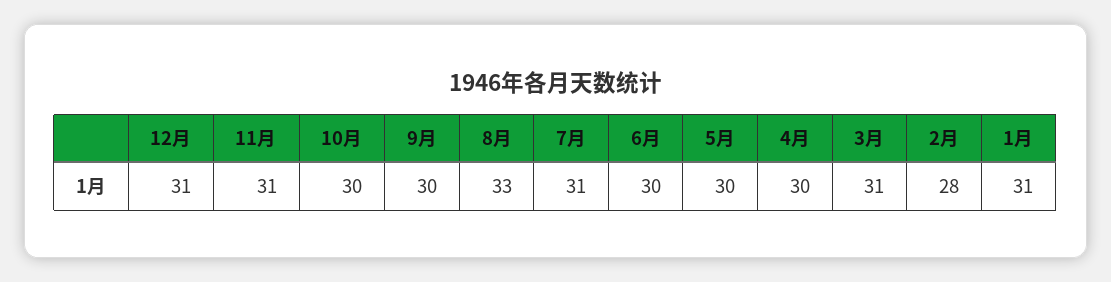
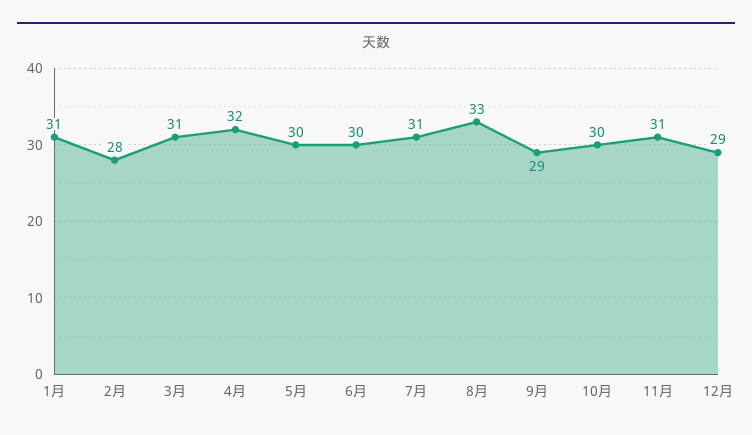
  {
-   "12月": 31,
+   "12月": 29,
    "11月": 31,
    "10月": 30,
-   "9月": 30,
+   "9月": 29,
    "8月": 33,
    "7月": 31,
    "6月": 30,
    "5月": 30,
-   "4月": 30,
+   "4月": 32,
    "3月": 31,
    "2月": 28,
    "1月": 31
  }

